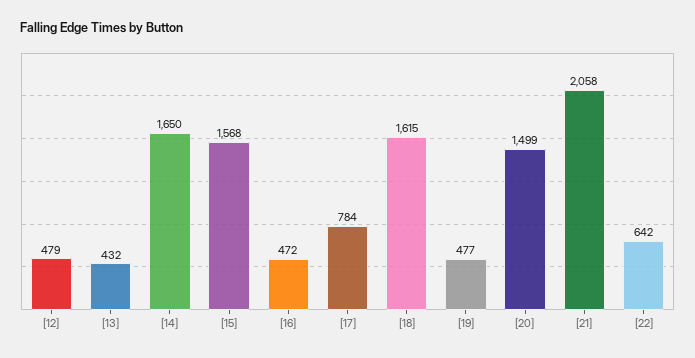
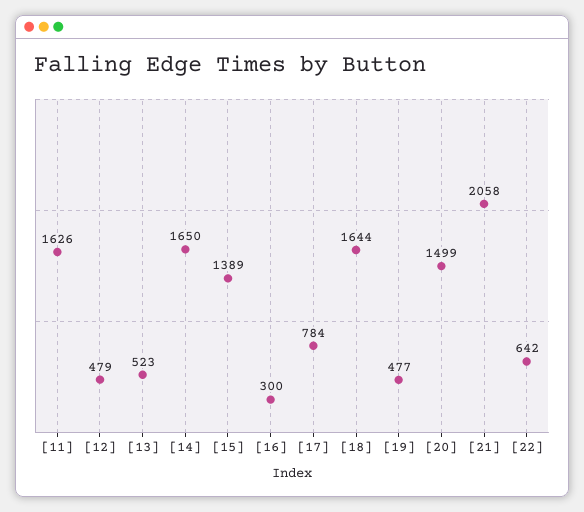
  {
    "[12]": 479,
-   "[13]": 432,
+   "[13]": 523,
    "[14]": 1650,
-   "[15]": 1568,
+   "[15]": 1389,
-   "[16]": 472,
+   "[16]": 300,
    "[17]": 784,
-   "[18]": 1615,
+   "[18]": 1644,
    "[19]": 477,
    "[20]": 1499,
    "[21]": 2058,
-   "[22]": 642
+   "[22]": 642,
+   "[11]": 1626
  }

